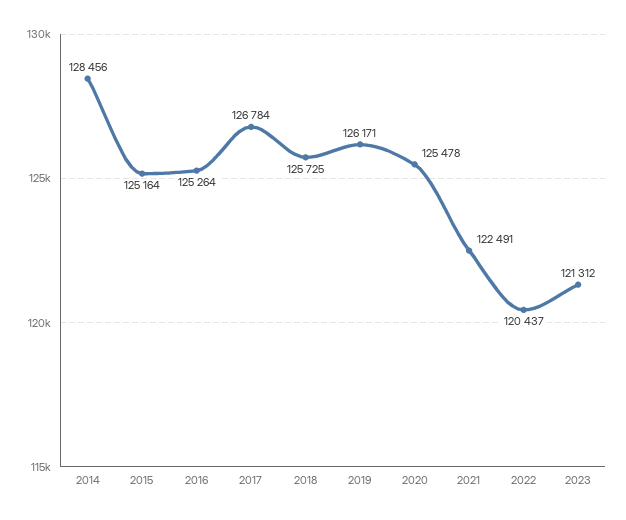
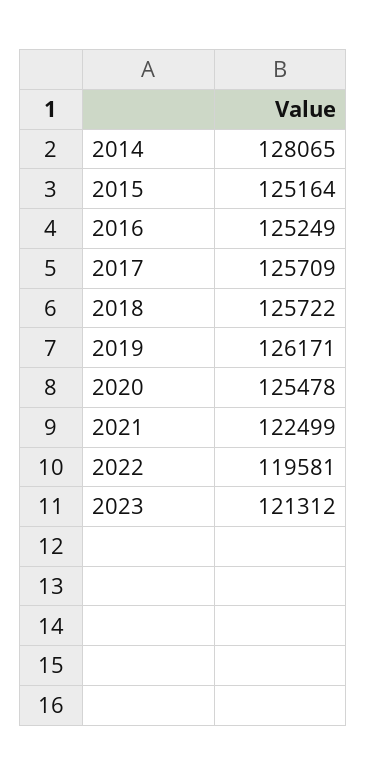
  {
-   "2014": 128456,
+   "2014": 128065,
    "2015": 125164,
-   "2016": 125264,
+   "2016": 125249,
-   "2017": 126784,
+   "2017": 125709,
-   "2018": 125725,
+   "2018": 125722,
    "2019": 126171,
    "2020": 125478,
-   "2021": 122491,
+   "2021": 122499,
-   "2022": 120437,
+   "2022": 119581,
    "2023": 121312
  }

